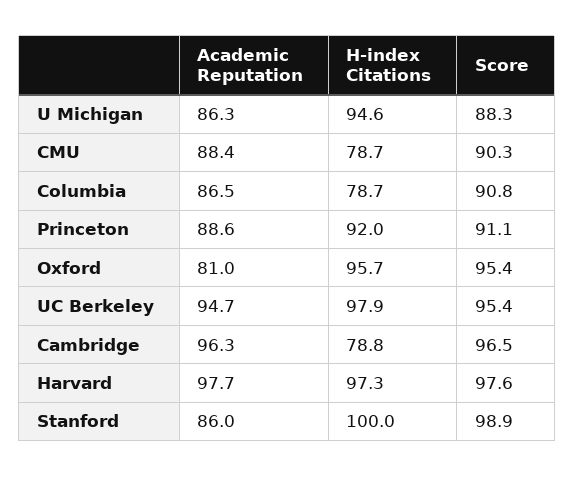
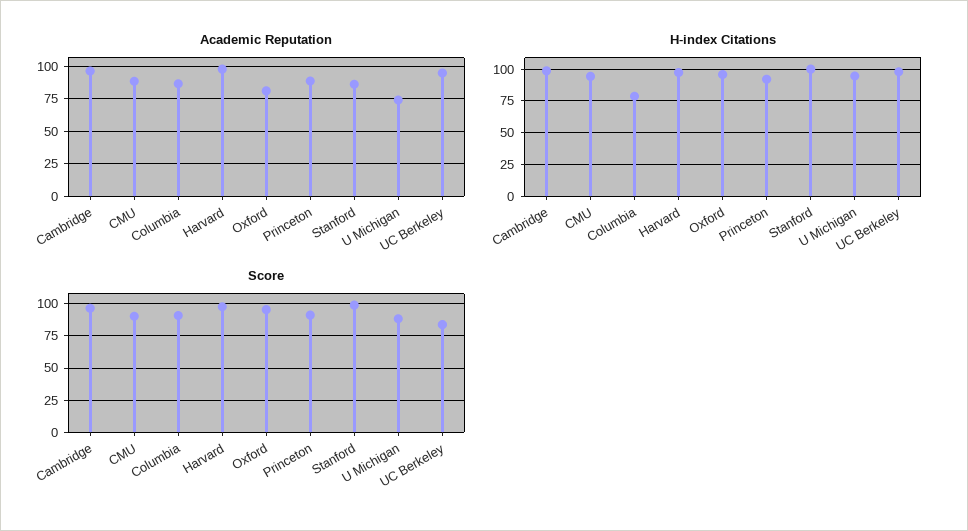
  {
    "Academic Reputation": {
-     "U Michigan": 86.3,
+     "U Michigan": 75,
      "CMU": 88.4,
      "Columbia": 86.5,
      "Princeton": 88.6,
      "Oxford": 81,
      "UC Berkeley": 94.7,
      "Cambridge": 96.3,
      "Harvard": 97.7,
      "Stanford": 86
    },
    "H-index Citations": {
      "U Michigan": 94.6,
-     "CMU": 78.7,
+     "CMU": 95,
      "Columbia": 78.7,
      "Princeton": 92,
      "Oxford": 95.7,
      "UC Berkeley": 97.9,
-     "Cambridge": 78.8,
+     "Cambridge": 100,
      "Harvard": 97.3,
      "Stanford": 100
    },
    "Score": {
      "U Michigan": 88.3,
      "CMU": 90.3,
      "Columbia": 90.8,
      "Princeton": 91.1,
      "Oxford": 95.4,
-     "UC Berkeley": 95.4,
+     "UC Berkeley": 85,
      "Cambridge": 96.5,
      "Harvard": 97.6,
      "Stanford": 98.9
    }
  }

